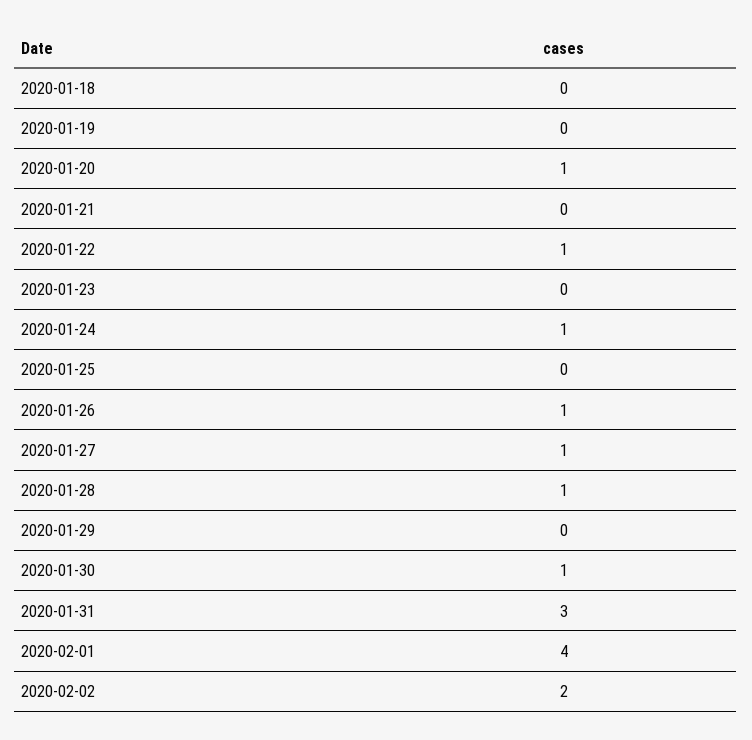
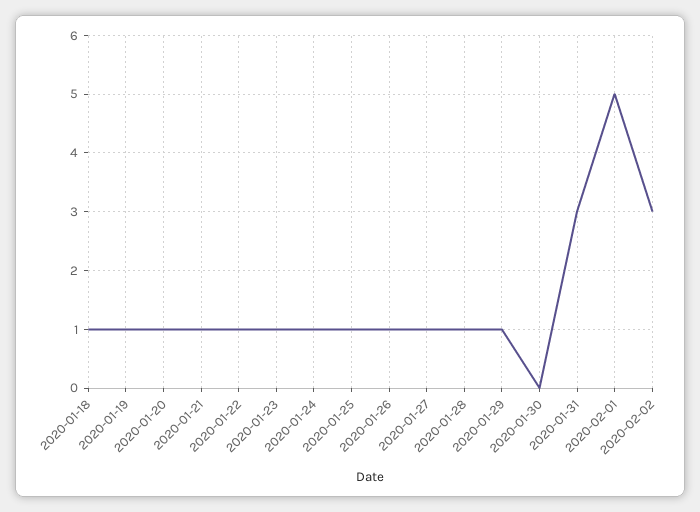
  {
-   "2020-01-18": 0,
+   "2020-01-18": 1,
-   "2020-01-19": 0,
+   "2020-01-19": 1,
    "2020-01-20": 1,
-   "2020-01-21": 0,
+   "2020-01-21": 1,
    "2020-01-22": 1,
-   "2020-01-23": 0,
+   "2020-01-23": 1,
    "2020-01-24": 1,
-   "2020-01-25": 0,
+   "2020-01-25": 1,
    "2020-01-26": 1,
    "2020-01-27": 1,
    "2020-01-28": 1,
-   "2020-01-29": 0,
+   "2020-01-29": 1,
-   "2020-01-30": 1,
+   "2020-01-30": 0,
    "2020-01-31": 3,
-   "2020-02-01": 4,
+   "2020-02-01": 5,
-   "2020-02-02": 2
+   "2020-02-02": 3
  }

